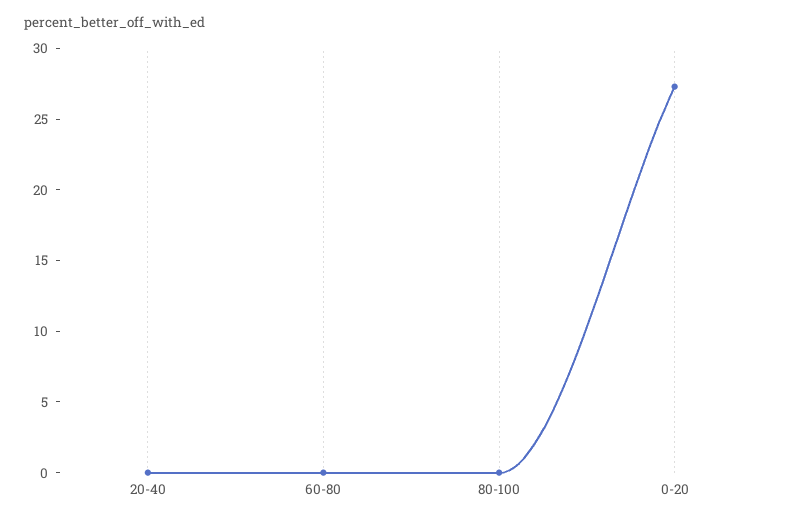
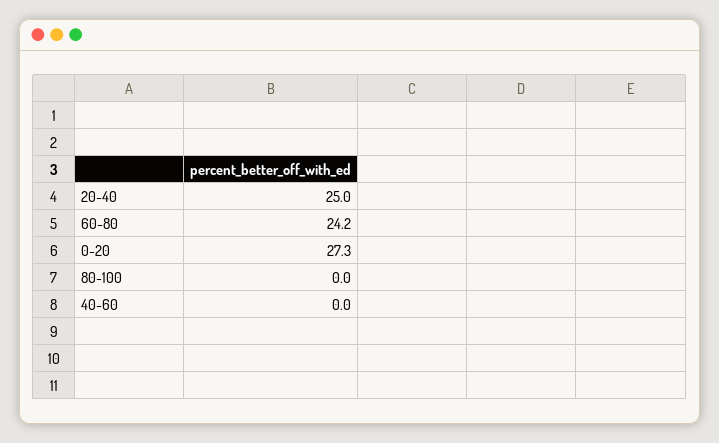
  {
-   "20-40": 0,
+   "20-40": 25,
-   "60-80": 0,
+   "60-80": 24.2,
    "80-100": 0,
-   "0-20": 27.3
+   "0-20": 27.3,
+   "40-60": 0
  }

